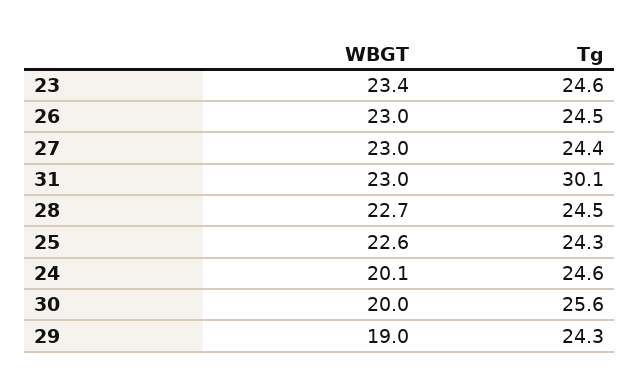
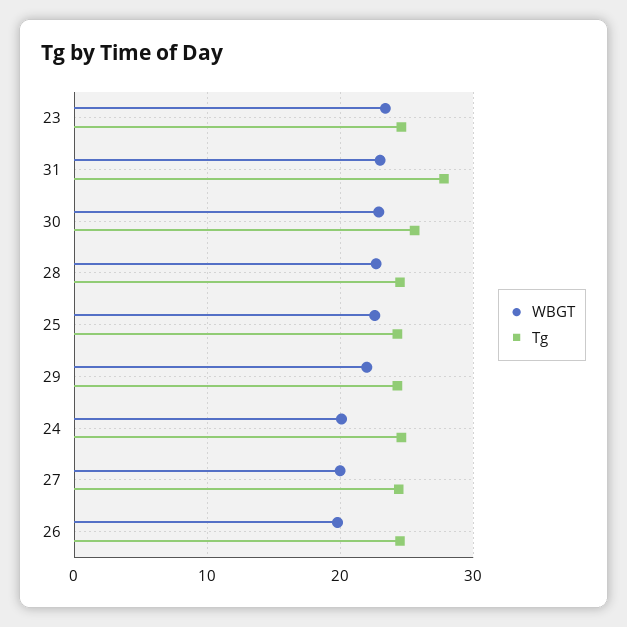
  {
    "WBGT": {
      "23": 23.4,
-     "26": 23,
+     "26": 20,
-     "27": 23,
+     "27": 20,
      "31": 23,
      "28": 22.7,
      "25": 22.6,
      "24": 20.1,
-     "30": 20,
+     "30": 23,
-     "29": 19
+     "29": 22
    },
    "Tg": {
      "23": 24.6,
      "26": 24.5,
      "27": 24.4,
-     "31": 30.1,
+     "31": 28,
      "28": 24.5,
      "25": 24.3,
      "24": 24.6,
      "30": 25.6,
      "29": 24.3
    }
  }

